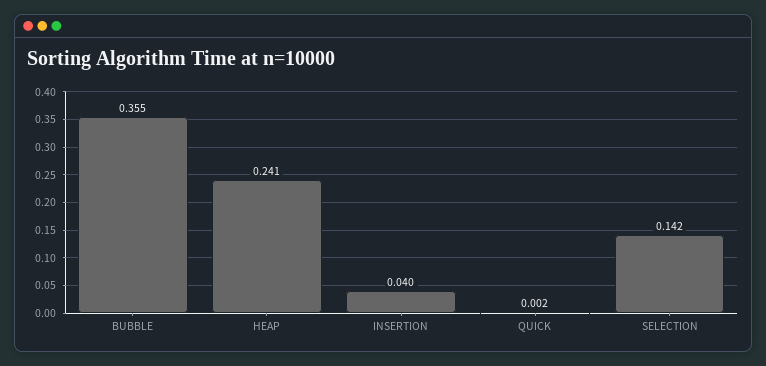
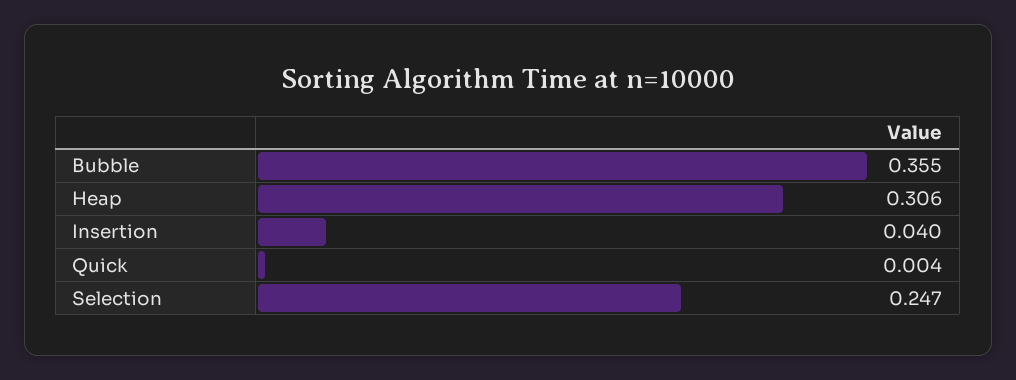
  {
    "BUBBLE": 0.355,
-   "HEAP": 0.241,
+   "HEAP": 0.306,
    "INSERTION": 0.04,
-   "QUICK": 0.002,
+   "QUICK": 0.004,
-   "SELECTION": 0.142
+   "SELECTION": 0.247
  }

